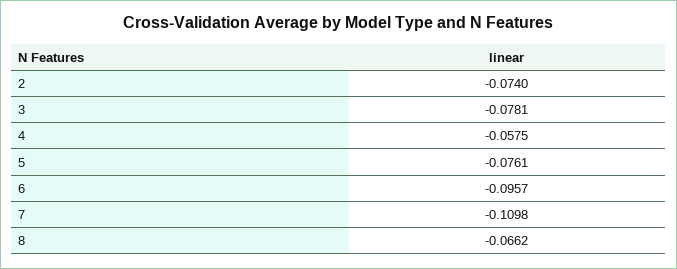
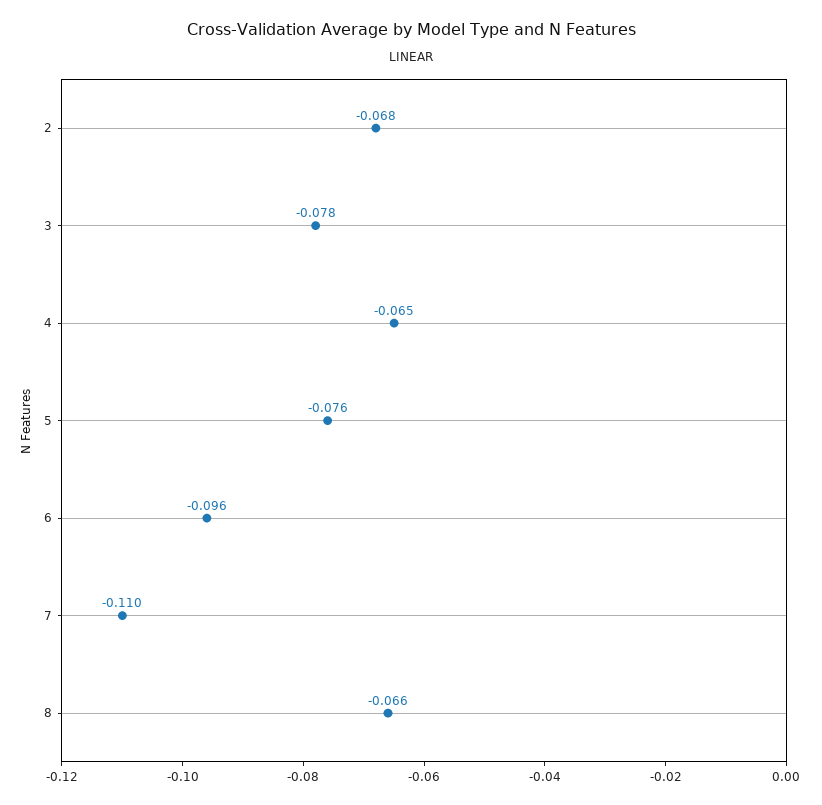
  {
-   "2": -0.074,
+   "2": -0.068,
    "3": -0.0781,
-   "4": -0.0575,
+   "4": -0.065,
    "5": -0.0761,
    "6": -0.0957,
    "7": -0.1098,
    "8": -0.0662
  }

